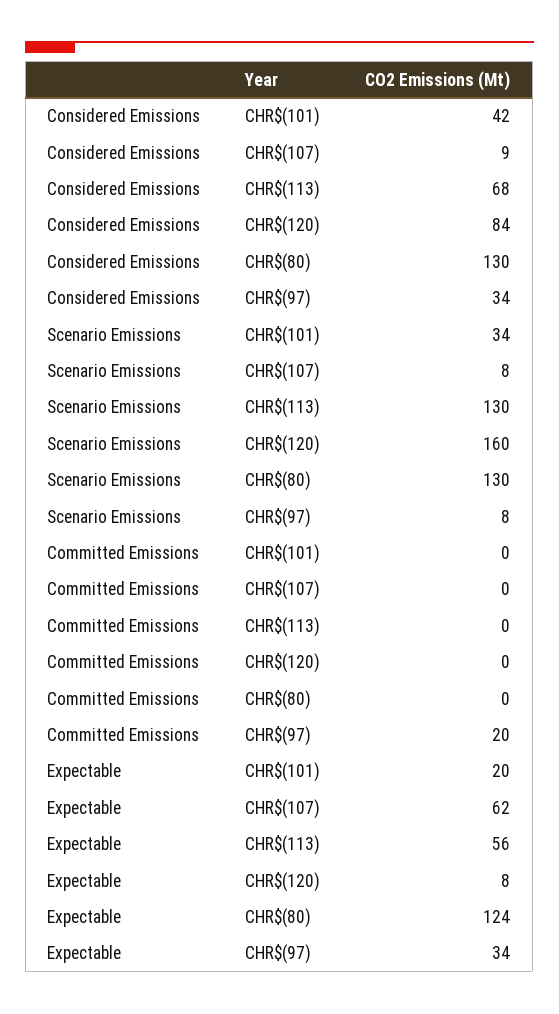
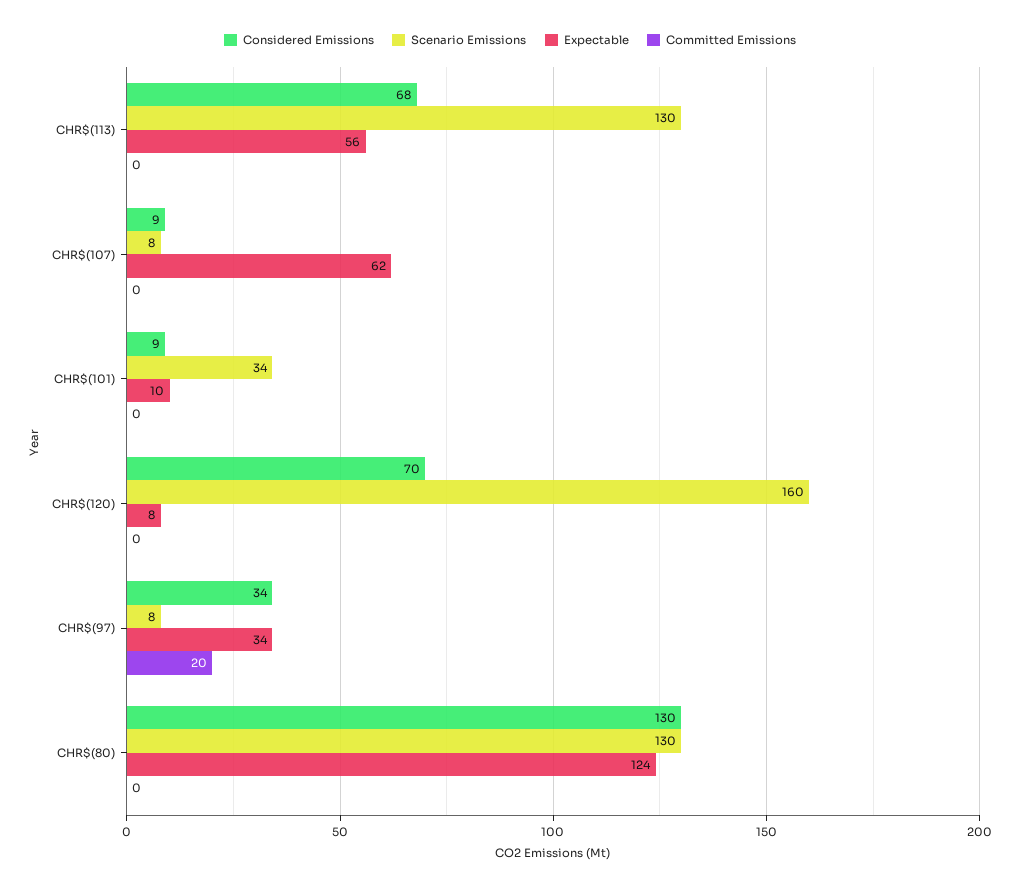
  {
    "Considered Emissions": {
-     "CHR$(101)": 42,
+     "CHR$(101)": 9,
      "CHR$(107)": 9,
      "CHR$(113)": 68,
-     "CHR$(120)": 84,
+     "CHR$(120)": 70,
      "CHR$(80)": 130,
      "CHR$(97)": 34
    },
    "Scenario Emissions": {
      "CHR$(101)": 34,
      "CHR$(107)": 8,
      "CHR$(113)": 130,
      "CHR$(120)": 160,
      "CHR$(80)": 130,
      "CHR$(97)": 8
    },
    "Committed Emissions": {
      "CHR$(101)": 0,
      "CHR$(107)": 0,
      "CHR$(113)": 0,
      "CHR$(120)": 0,
      "CHR$(80)": 0,
      "CHR$(97)": 20
    },
    "Expectable": {
-     "CHR$(101)": 20,
+     "CHR$(101)": 10,
      "CHR$(107)": 62,
      "CHR$(113)": 56,
      "CHR$(120)": 8,
      "CHR$(80)": 124,
      "CHR$(97)": 34
    }
  }

